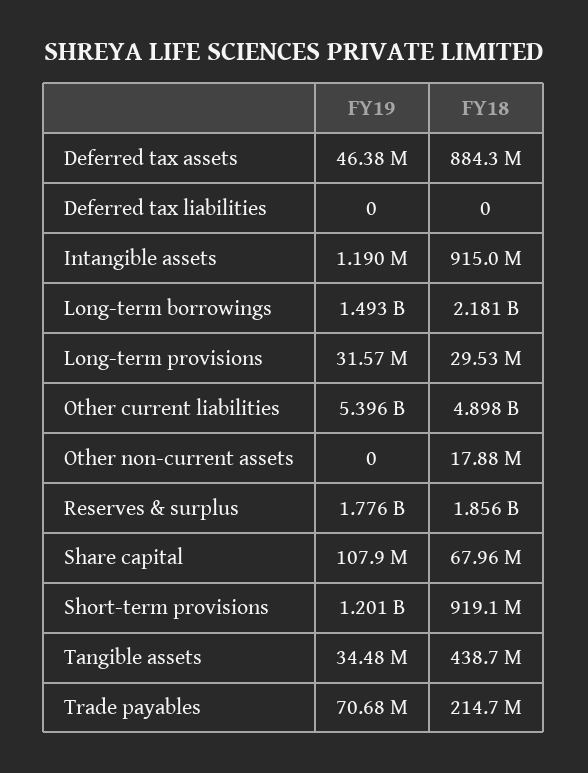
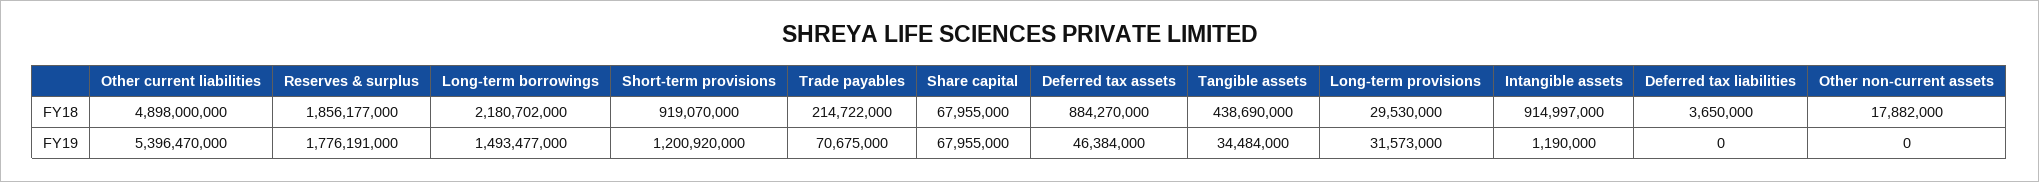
  {
    "FY19": {
      "Deferred tax assets": 46384000,
      "Deferred tax liabilities": 0,
      "Intangible assets": 1190000,
      "Long-term borrowings": 1493477000,
      "Long-term provisions": 31573000,
      "Other current liabilities": 5396470000,
      "Other non-current assets": 0,
      "Reserves & surplus": 1776191000,
-     "Share capital": 107900000,
+     "Share capital": 67955000,
      "Short-term provisions": 1200920000,
      "Tangible assets": 34484000,
      "Trade payables": 70675000
    },
    "FY18": {
      "Deferred tax assets": 884270000,
-     "Deferred tax liabilities": 0,
+     "Deferred tax liabilities": 3650000,
      "Intangible assets": 914997000,
      "Long-term borrowings": 2180702000,
      "Long-term provisions": 29530000,
      "Other current liabilities": 4898000000,
      "Other non-current assets": 17882000,
      "Reserves & surplus": 1856177000,
      "Share capital": 67955000,
      "Short-term provisions": 919070000,
      "Tangible assets": 438690000,
      "Trade payables": 214722000
    }
  }

